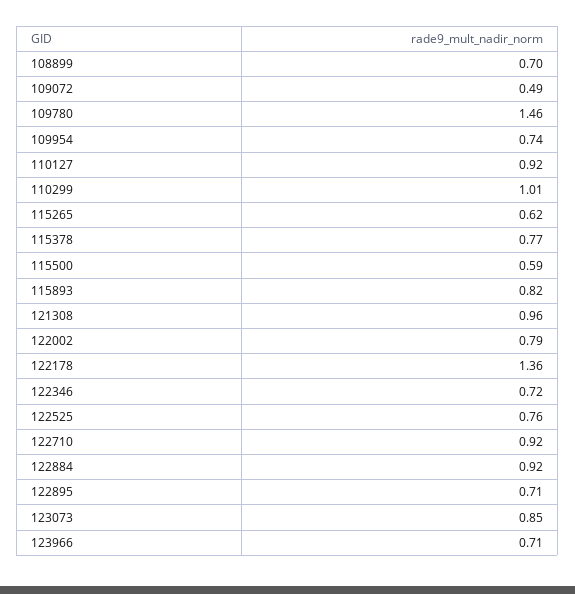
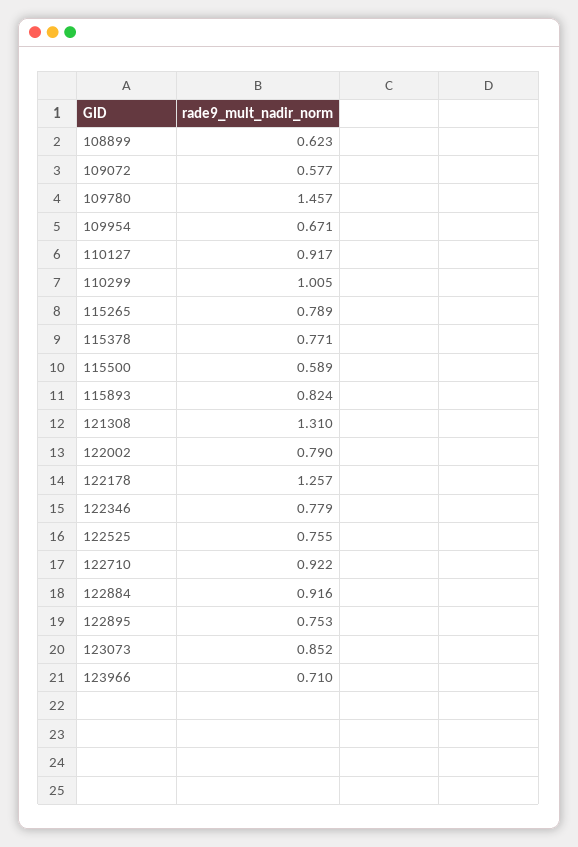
  {
-   "108899": 0.7,
+   "108899": 0.623,
-   "109072": 0.49,
+   "109072": 0.577,
    "109780": 1.457,
-   "109954": 0.74,
+   "109954": 0.671,
    "110127": 0.917,
    "110299": 1.005,
-   "115265": 0.62,
+   "115265": 0.789,
    "115378": 0.771,
    "115500": 0.589,
    "115893": 0.824,
-   "121308": 0.96,
+   "121308": 1.31,
    "122002": 0.79,
-   "122178": 1.36,
+   "122178": 1.257,
-   "122346": 0.72,
+   "122346": 0.779,
    "122525": 0.755,
    "122710": 0.922,
    "122884": 0.916,
-   "122895": 0.71,
+   "122895": 0.753,
    "123073": 0.852,
    "123966": 0.71
  }

